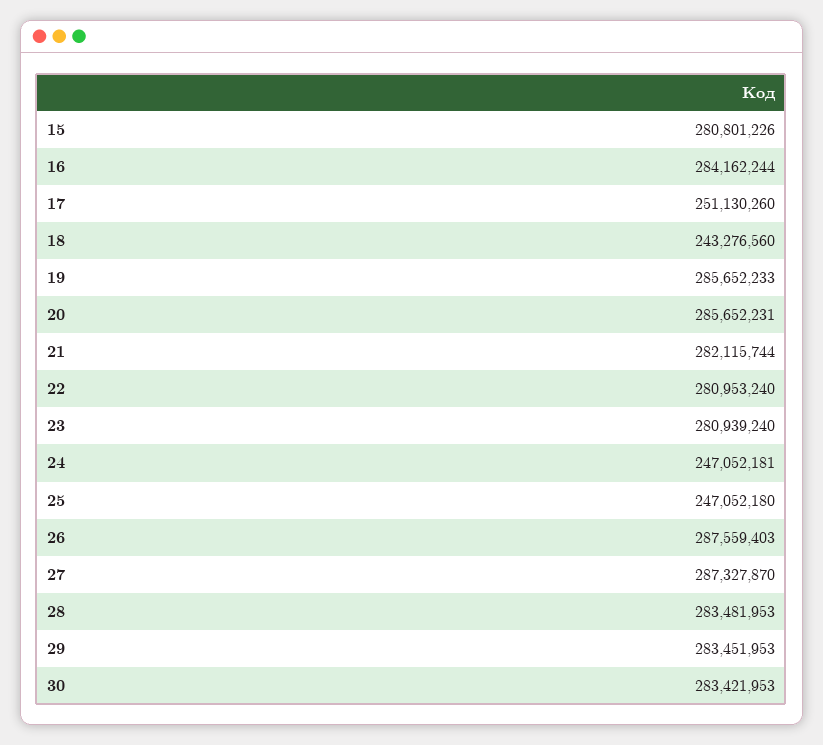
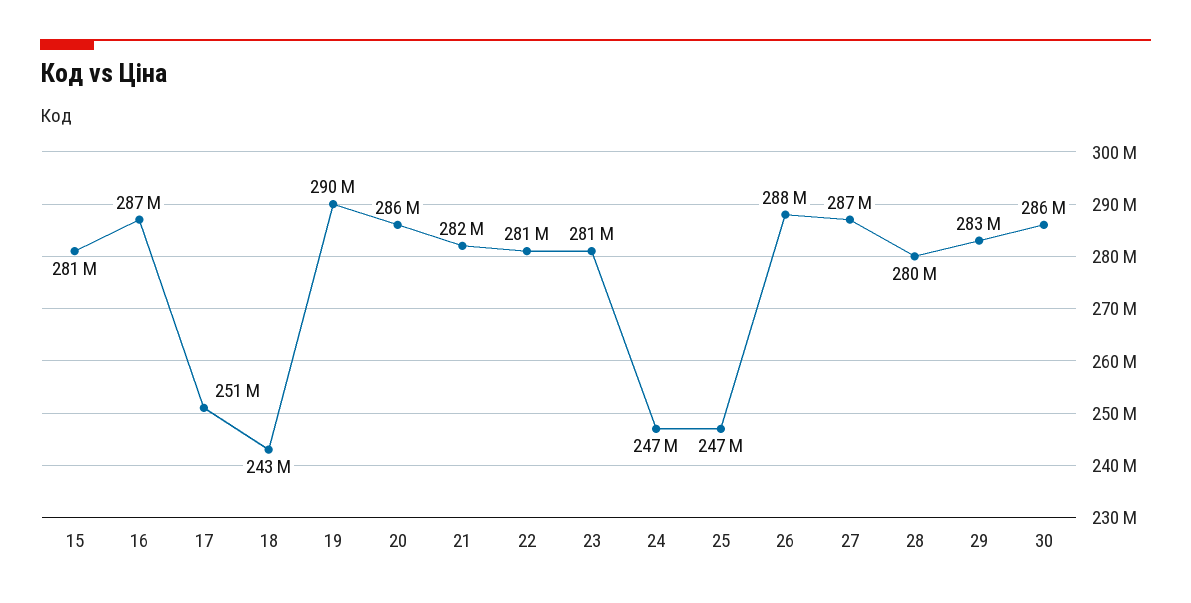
  {
    "15": 280801226,
-   "16": 284162244,
+   "16": 287000000,
    "17": 251130260,
    "18": 243276560,
-   "19": 285652233,
+   "19": 290000000,
    "20": 285652231,
    "21": 282115744,
    "22": 280953240,
    "23": 280939240,
    "24": 247052181,
    "25": 247052180,
    "26": 287559403,
    "27": 287327870,
-   "28": 283481953,
+   "28": 280000000,
    "29": 283451953,
-   "30": 283421953
+   "30": 286000000
  }

